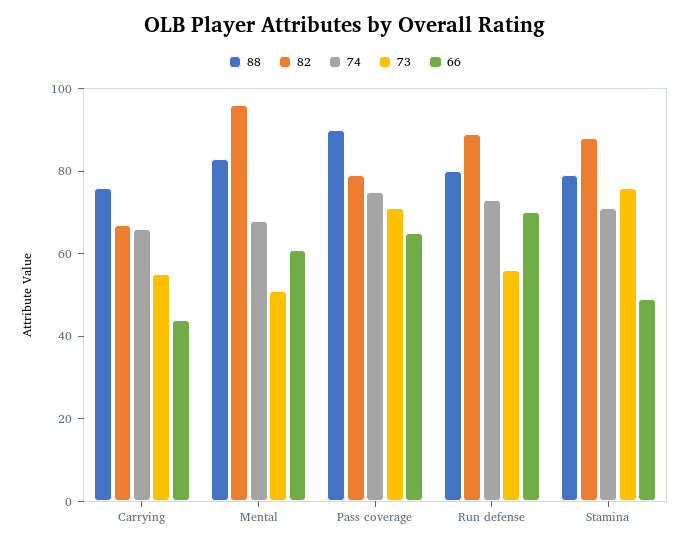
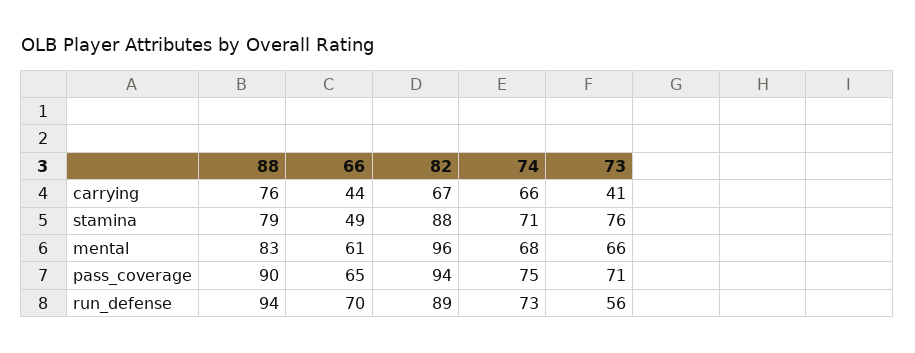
  {
    "88": {
      "Carrying": 76,
      "Mental": 83,
      "Pass coverage": 90,
-     "Run defense": 80,
+     "Run defense": 94,
      "Stamina": 79
    },
    "82": {
      "Carrying": 67,
      "Mental": 96,
-     "Pass coverage": 80,
+     "Pass coverage": 94,
      "Run defense": 89,
      "Stamina": 88
    },
    "74": {
      "Carrying": 66,
      "Mental": 68,
      "Pass coverage": 75,
      "Run defense": 73,
      "Stamina": 71
    },
    "73": {
-     "Carrying": 55,
+     "Carrying": 41,
-     "Mental": 50,
+     "Mental": 66,
      "Pass coverage": 71,
      "Run defense": 56,
      "Stamina": 76
    },
    "66": {
      "Carrying": 44,
      "Mental": 61,
      "Pass coverage": 65,
      "Run defense": 70,
      "Stamina": 49
    }
  }

